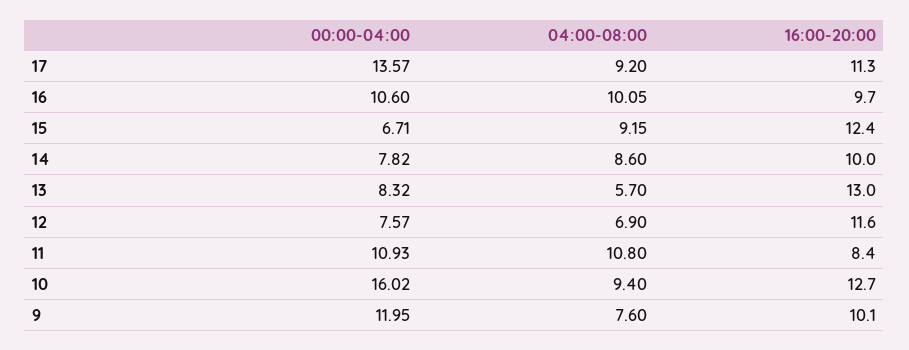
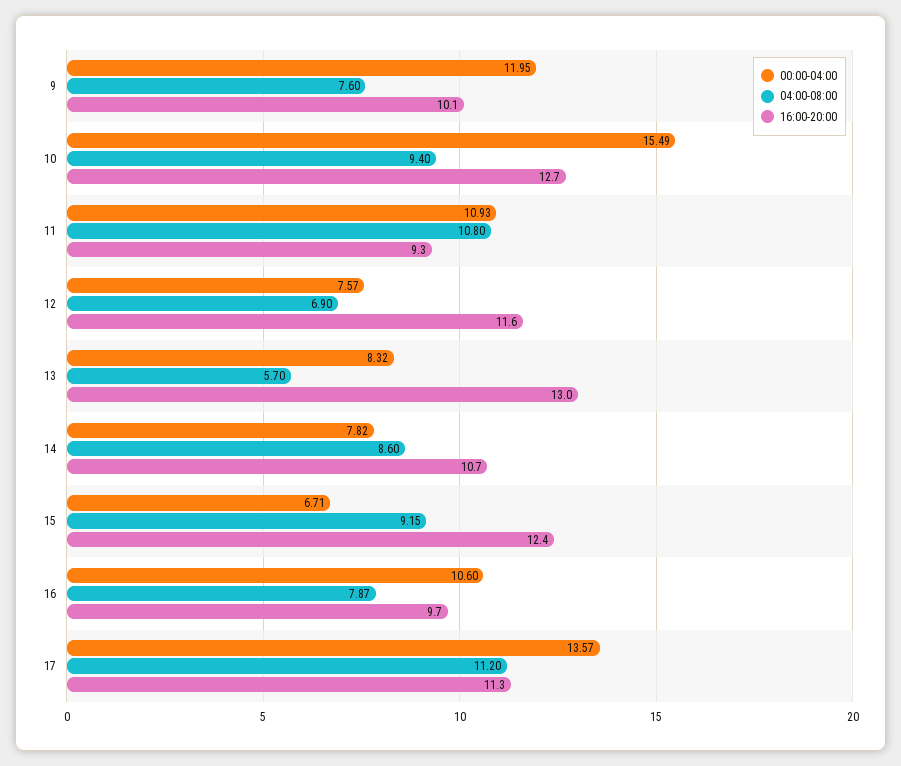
  {
    "00:00-04:00": {
      "17": 13.57,
      "16": 10.6,
      "15": 6.71,
      "14": 7.82,
      "13": 8.32,
      "12": 7.57,
      "11": 10.93,
-     "10": 16.02,
+     "10": 15.49,
      "9": 11.95
    },
    "04:00-08:00": {
-     "17": 9.2,
+     "17": 11.2,
-     "16": 10.05,
+     "16": 7.87,
      "15": 9.15,
      "14": 8.6,
      "13": 5.7,
      "12": 6.9,
      "11": 10.8,
      "10": 9.4,
      "9": 7.6
    },
    "16:00-20:00": {
      "17": 11.3,
      "16": 9.7,
      "15": 12.4,
-     "14": 10,
+     "14": 10.7,
      "13": 13,
      "12": 11.6,
-     "11": 8.4,
+     "11": 9.3,
      "10": 12.7,
      "9": 10.1
    }
  }

